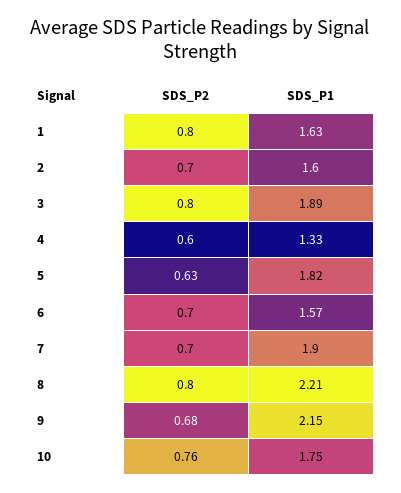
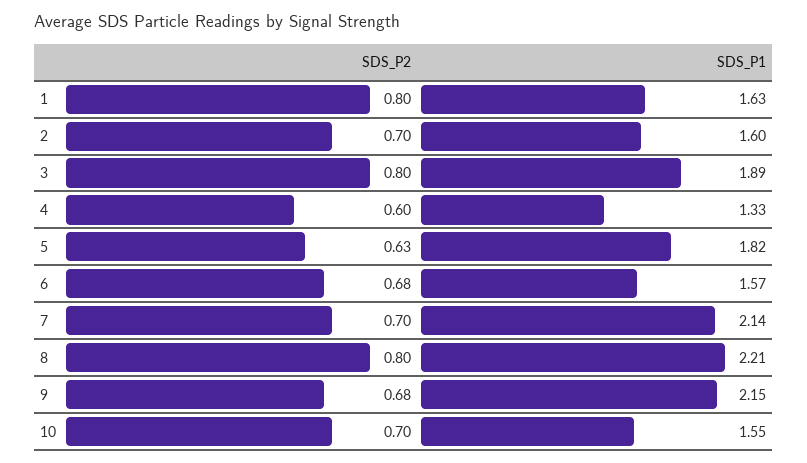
  {
    "SDS_P2": {
      "1": 0.8,
      "2": 0.7,
      "3": 0.8,
      "4": 0.6,
      "5": 0.63,
-     "6": 0.7,
+     "6": 0.68,
      "7": 0.7,
      "8": 0.8,
      "9": 0.68,
-     "10": 0.76
+     "10": 0.7
    },
    "SDS_P1": {
      "1": 1.63,
      "2": 1.6,
      "3": 1.89,
      "4": 1.33,
      "5": 1.82,
      "6": 1.57,
-     "7": 1.9,
+     "7": 2.14,
      "8": 2.21,
      "9": 2.15,
-     "10": 1.75
+     "10": 1.55
    }
  }

